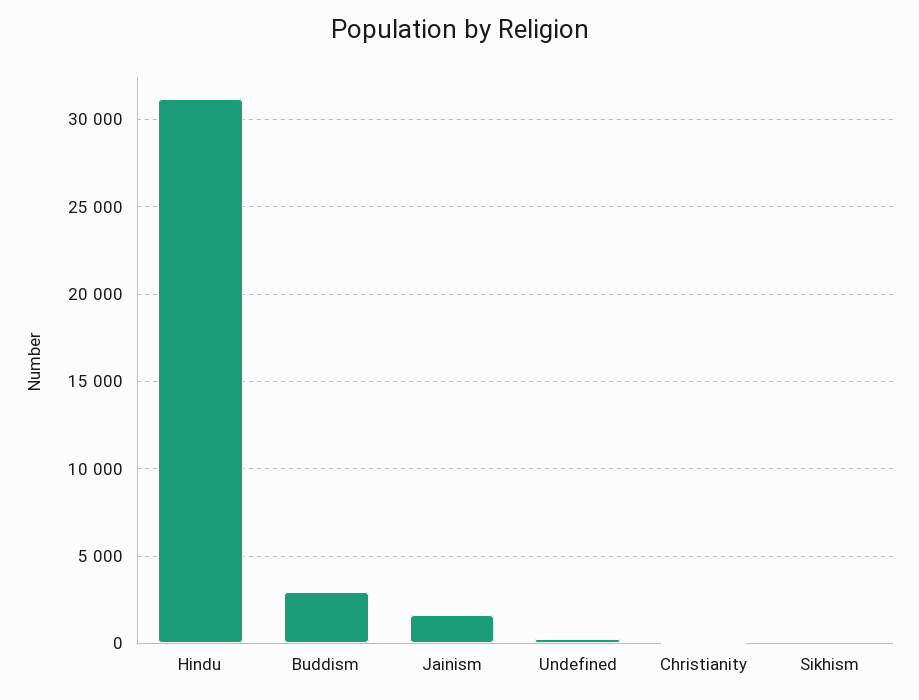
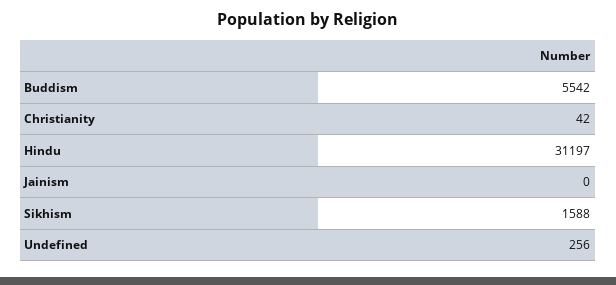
  {
    "Hindu": 31197,
-   "Buddism": 3000,
+   "Buddism": 5542,
-   "Jainism": 1500,
+   "Jainism": 0,
    "Undefined": 256,
    "Christianity": 42,
-   "Sikhism": 0
+   "Sikhism": 1588
  }

